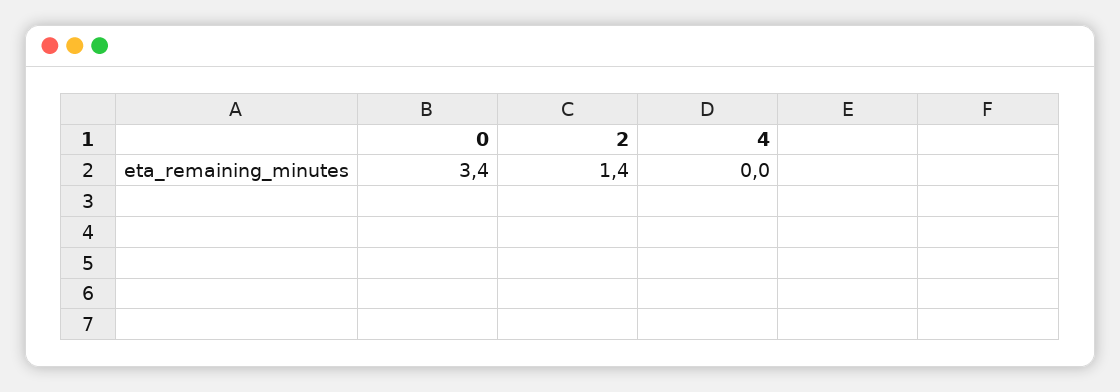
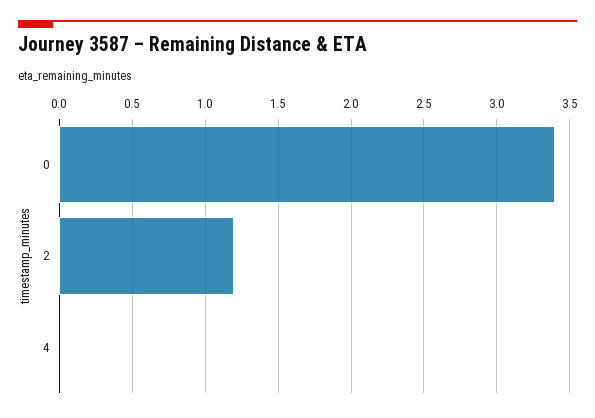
  {
    "0": 3.4,
-   "2": 1.4,
+   "2": 1.2,
    "4": 0
  }

